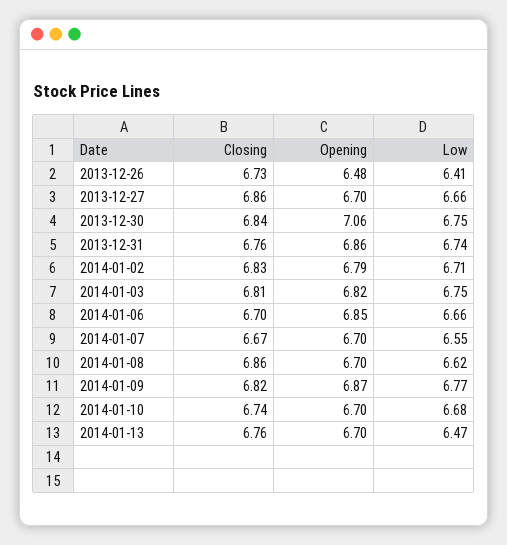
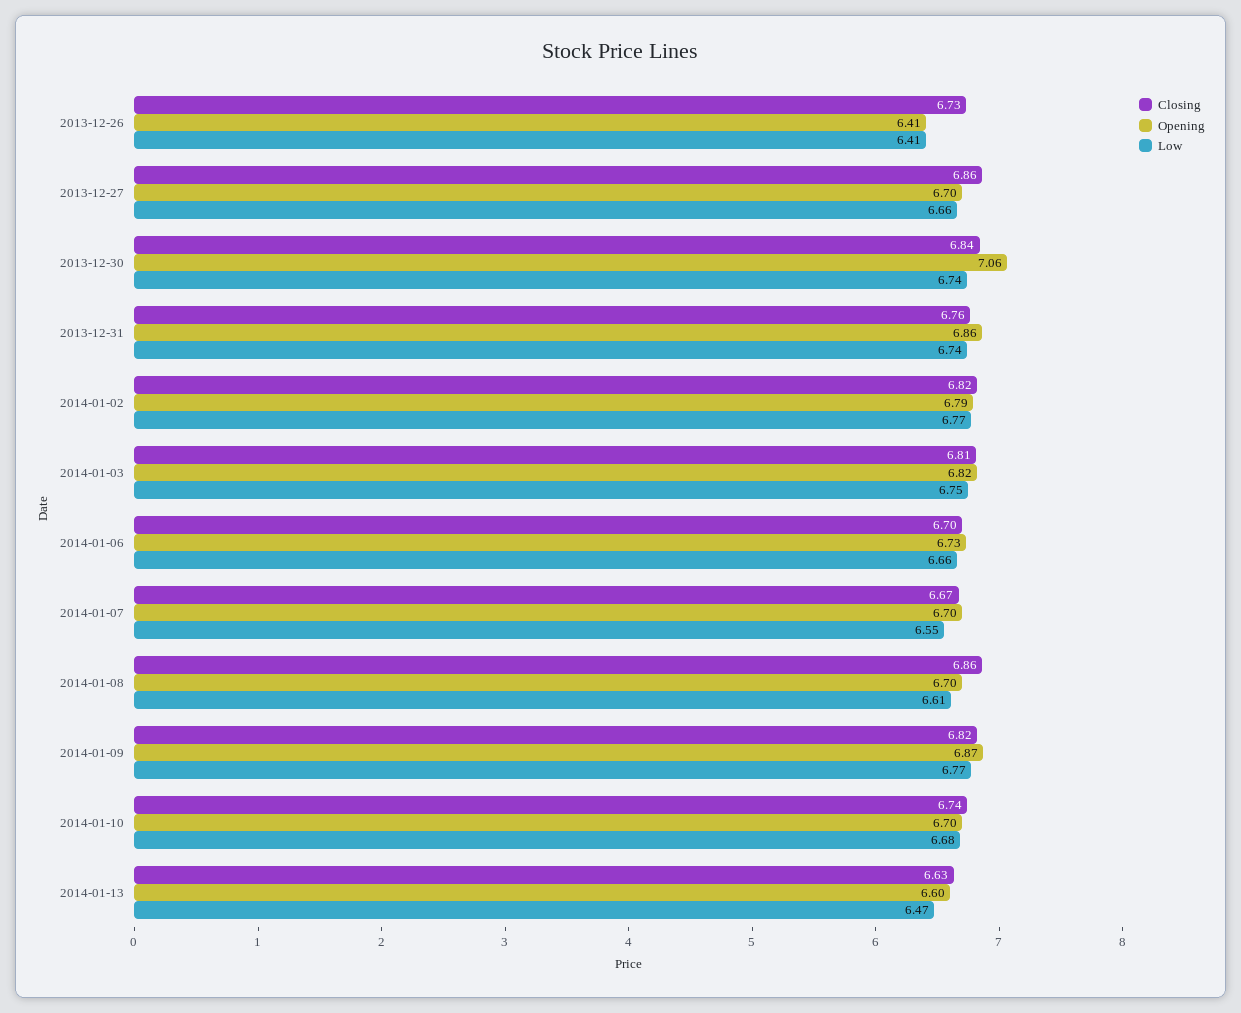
  {
    "Closing": {
      "2013-12-26": 6.73,
      "2013-12-27": 6.86,
      "2013-12-30": 6.84,
      "2013-12-31": 6.76,
-     "2014-01-02": 6.83,
+     "2014-01-02": 6.82,
      "2014-01-03": 6.81,
      "2014-01-06": 6.7,
      "2014-01-07": 6.67,
      "2014-01-08": 6.86,
      "2014-01-09": 6.82,
      "2014-01-10": 6.74,
-     "2014-01-13": 6.76
+     "2014-01-13": 6.63
    },
    "Opening": {
-     "2013-12-26": 6.48,
+     "2013-12-26": 6.41,
      "2013-12-27": 6.7,
      "2013-12-30": 7.06,
      "2013-12-31": 6.86,
      "2014-01-02": 6.79,
      "2014-01-03": 6.82,
-     "2014-01-06": 6.85,
+     "2014-01-06": 6.73,
      "2014-01-07": 6.7,
      "2014-01-08": 6.7,
      "2014-01-09": 6.87,
      "2014-01-10": 6.7,
-     "2014-01-13": 6.7
+     "2014-01-13": 6.6
    },
    "Low": {
      "2013-12-26": 6.41,
      "2013-12-27": 6.66,
-     "2013-12-30": 6.75,
+     "2013-12-30": 6.74,
      "2013-12-31": 6.74,
-     "2014-01-02": 6.71,
+     "2014-01-02": 6.77,
      "2014-01-03": 6.75,
      "2014-01-06": 6.66,
      "2014-01-07": 6.55,
-     "2014-01-08": 6.62,
+     "2014-01-08": 6.61,
      "2014-01-09": 6.77,
      "2014-01-10": 6.68,
      "2014-01-13": 6.47
    }
  }

